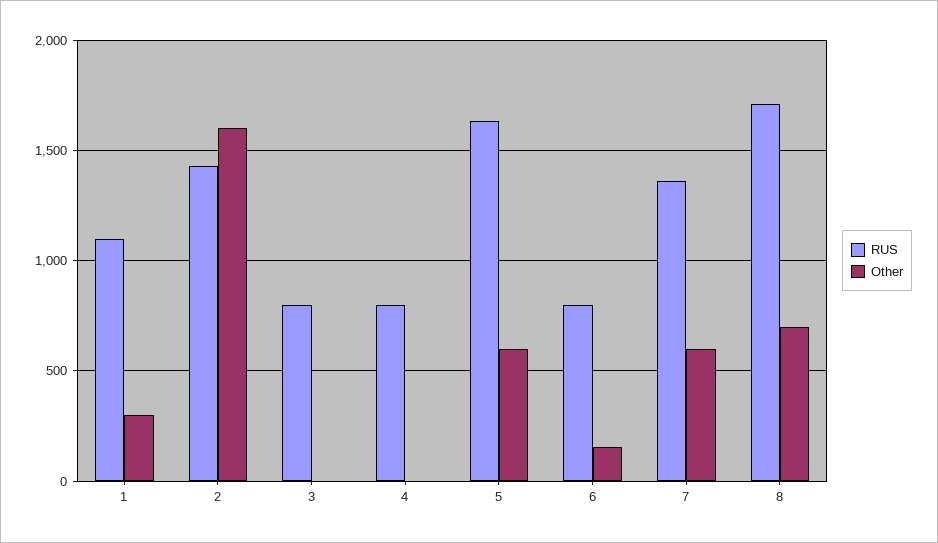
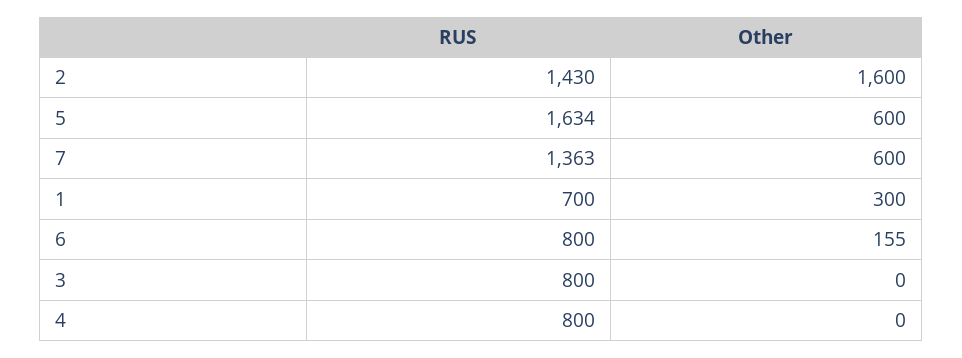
  {
    "RUS": {
-     "1": 1100,
+     "1": 700,
      "2": 1430,
      "3": 800,
      "4": 800,
      "5": 1634,
      "6": 800,
-     "7": 1363,
+     "7": 1363
-     "8": 1700
    },
    "Other": {
      "1": 300,
      "2": 1600,
      "3": 0,
      "4": 0,
      "5": 600,
      "6": 155,
-     "7": 600,
+     "7": 600
-     "8": 700
    }
  }

